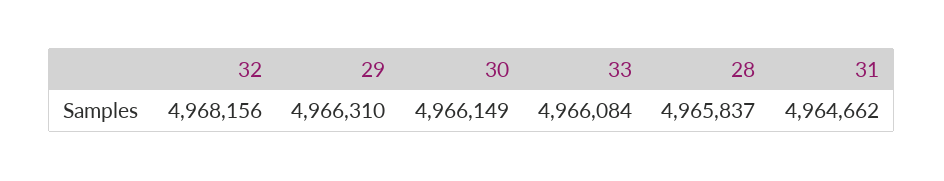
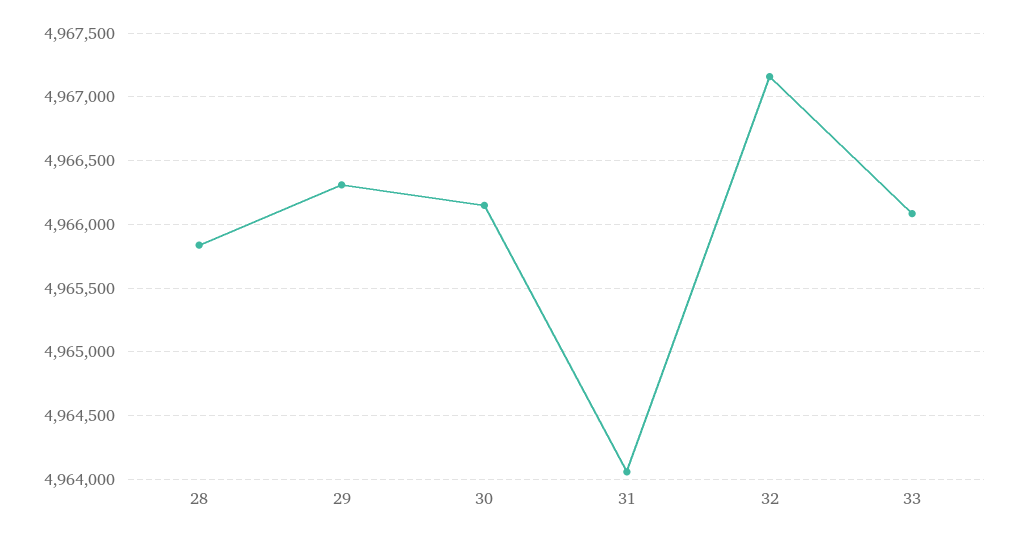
  {
-   "32": 4968156,
+   "32": 4967150,
    "29": 4966310,
    "30": 4966149,
    "33": 4966084,
    "28": 4965837,
-   "31": 4964662
+   "31": 4964050
  }

